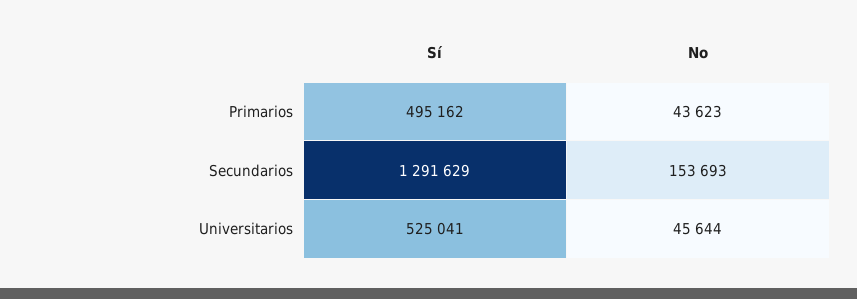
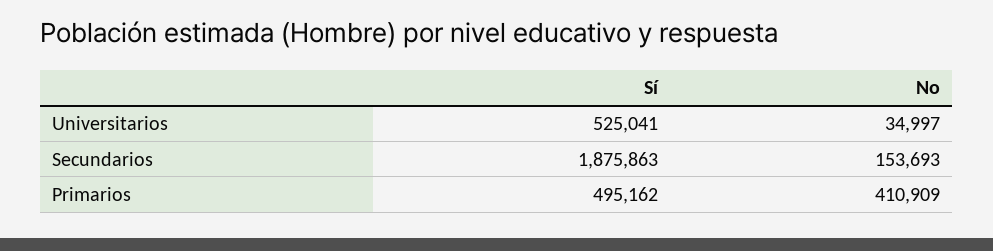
  {
    "Sí": {
      "Primarios": 495162,
-     "Secundarios": 1291629,
+     "Secundarios": 1875863,
      "Universitarios": 525041
    },
    "No": {
-     "Primarios": 43623,
+     "Primarios": 410909,
      "Secundarios": 153693,
-     "Universitarios": 45644
+     "Universitarios": 34997
    }
  }

